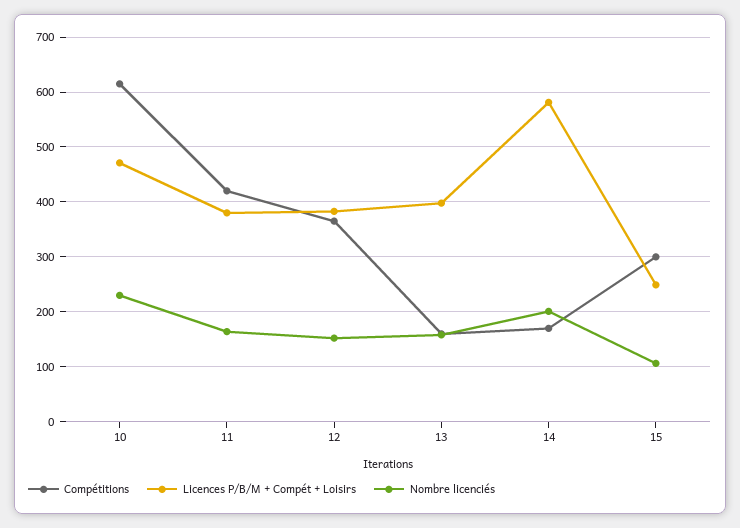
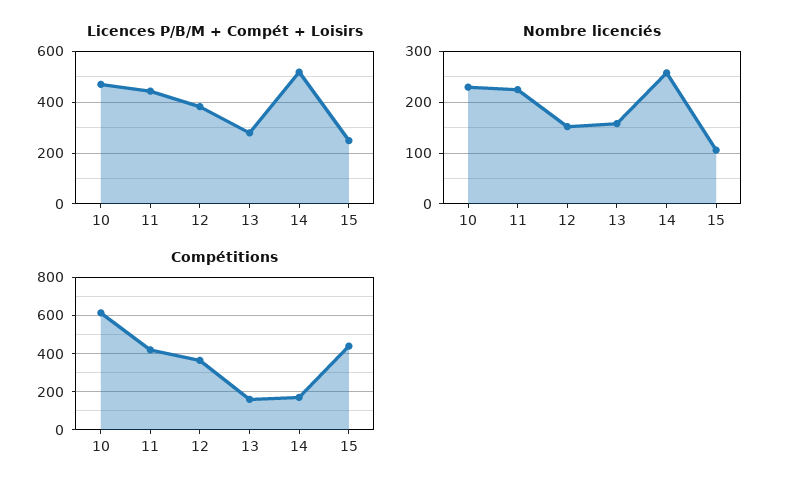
  {
    "Compétitions": {
      "10": 620,
      "11": 420,
      "12": 360,
      "13": 160,
      "14": 180,
-     "15": 300
+     "15": 450
    },
    "Licences P/B/M + Compét + Loisirs": {
      "10": 480,
-     "11": 380,
+     "11": 450,
      "12": 380,
-     "13": 400,
+     "13": 275,
-     "14": 580,
+     "14": 525,
      "15": 240
    },
    "Nombre licenciés": {
      "10": 240,
-     "11": 160,
+     "11": 220,
      "12": 160,
      "13": 160,
-     "14": 200,
+     "14": 260,
      "15": 100
    }
  }

